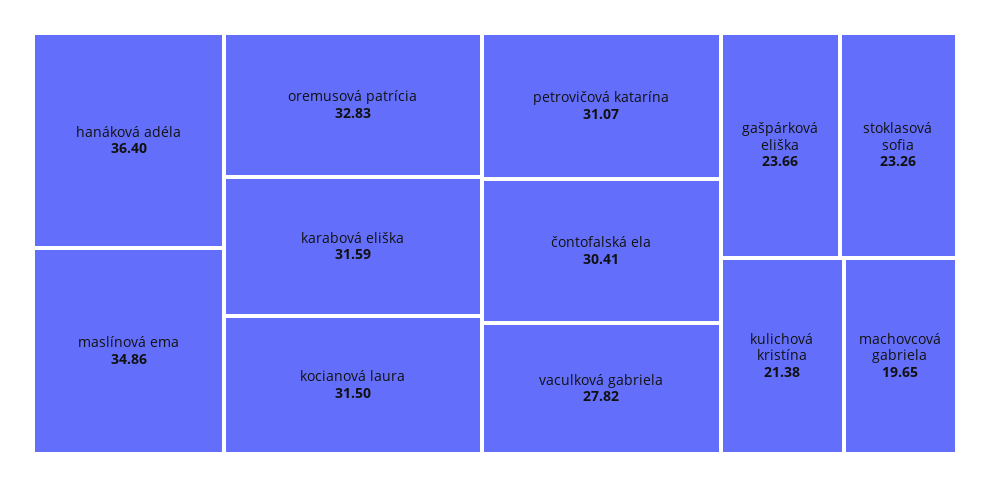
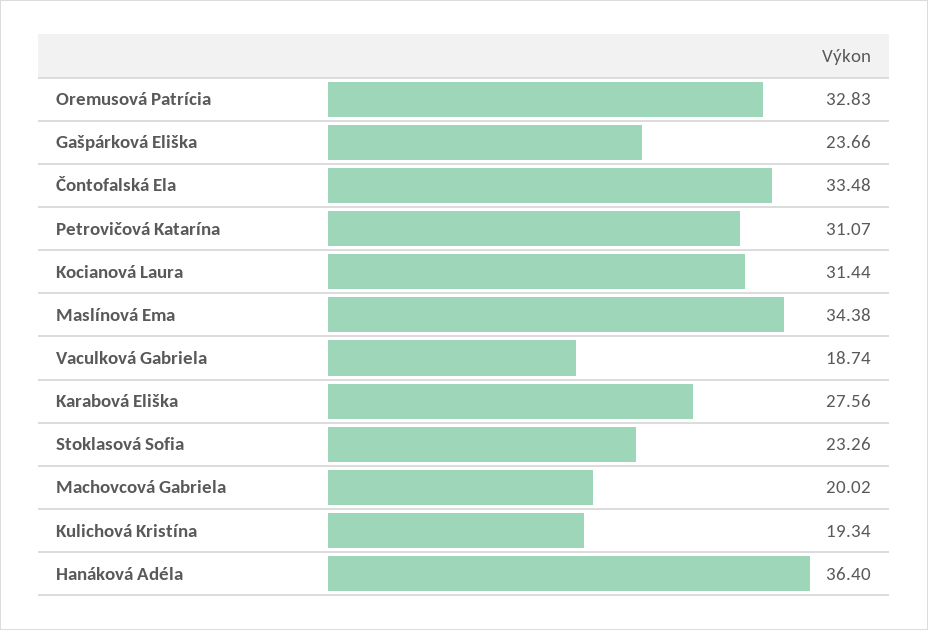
  {
    "hanáková adéla": 36.4,
-   "maslínová ema": 34.86,
+   "maslínová ema": 34.38,
    "oremusová patrícia": 32.83,
-   "karabová eliška": 31.59,
+   "karabová eliška": 27.56,
-   "kocianová laura": 31.5,
+   "kocianová laura": 31.44,
    "petrovičová katarína": 31.07,
-   "čontofalská ela": 30.41,
+   "čontofalská ela": 33.48,
-   "vaculková gabriela": 27.82,
+   "vaculková gabriela": 18.74,
    "gašpárková eliška": 23.66,
    "stoklasová sofia": 23.26,
-   "kulichová kristína": 21.38,
+   "kulichová kristína": 19.34,
-   "machovcová gabriela": 19.65
+   "machovcová gabriela": 20.02
  }

